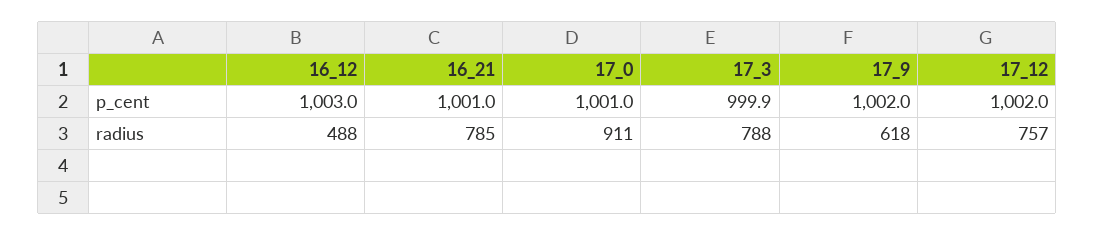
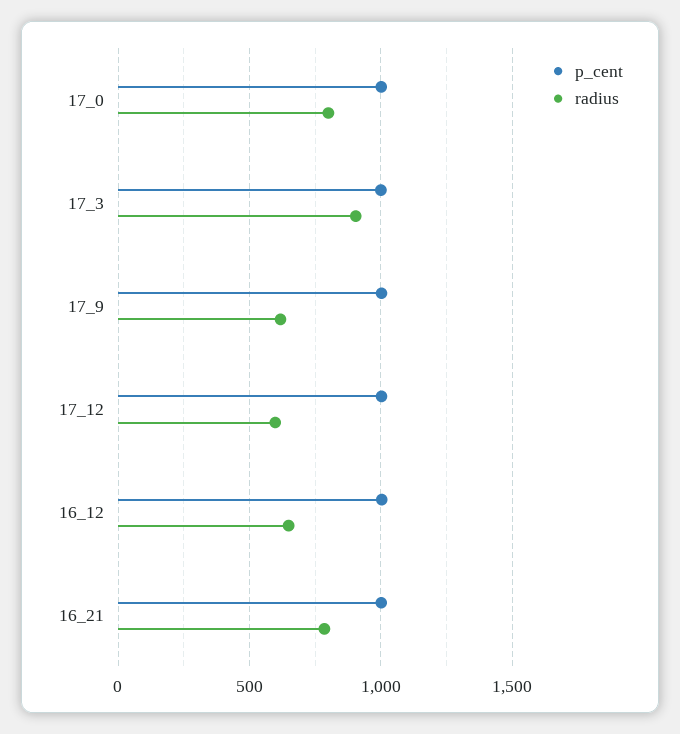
  {
    "p_cent": {
      "16_12": 1003,
      "16_21": 1001,
      "17_0": 1001,
      "17_3": 999.9,
      "17_9": 1002,
      "17_12": 1002
    },
    "radius": {
-     "16_12": 488,
+     "16_12": 650,
      "16_21": 785,
-     "17_0": 911,
+     "17_0": 800,
-     "17_3": 788,
+     "17_3": 900,
      "17_9": 618,
-     "17_12": 757
+     "17_12": 600
    }
  }

